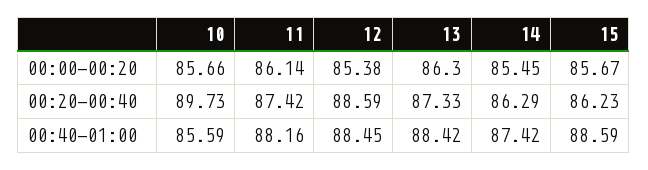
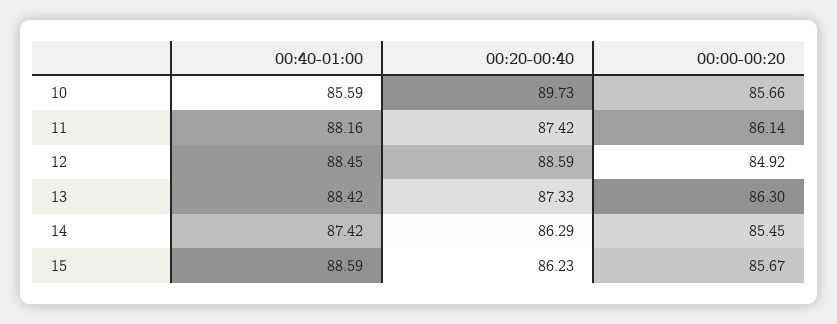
  {
    "10": {
      "00:00-00:20": 85.66,
      "00:20-00:40": 89.73,
      "00:40-01:00": 85.59
    },
    "11": {
      "00:00-00:20": 86.14,
      "00:20-00:40": 87.42,
      "00:40-01:00": 88.16
    },
    "12": {
-     "00:00-00:20": 85.38,
+     "00:00-00:20": 84.92,
      "00:20-00:40": 88.59,
      "00:40-01:00": 88.45
    },
    "13": {
      "00:00-00:20": 86.3,
      "00:20-00:40": 87.33,
      "00:40-01:00": 88.42
    },
    "14": {
      "00:00-00:20": 85.45,
      "00:20-00:40": 86.29,
      "00:40-01:00": 87.42
    },
    "15": {
      "00:00-00:20": 85.67,
      "00:20-00:40": 86.23,
      "00:40-01:00": 88.59
    }
  }

